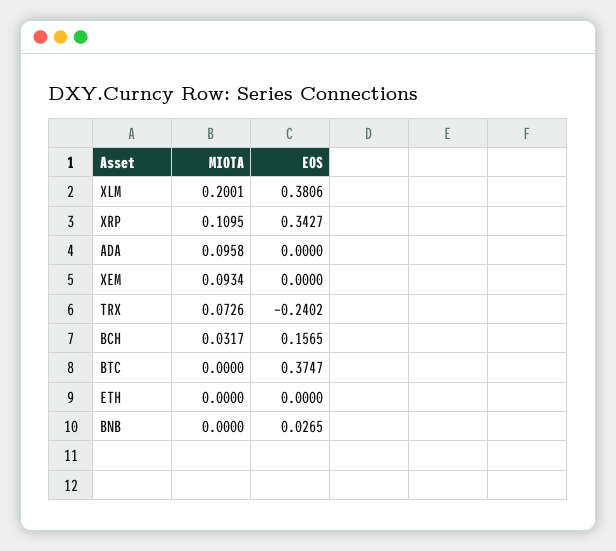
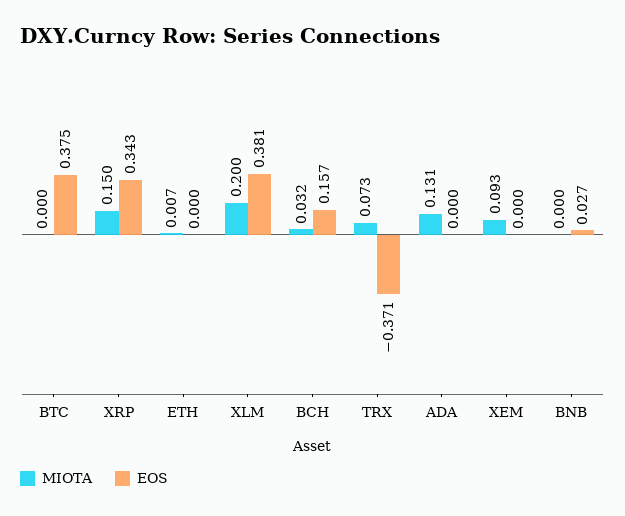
  {
    "MIOTA": {
      "XLM": 0.2001,
-     "XRP": 0.1095,
+     "XRP": 0.15,
-     "ADA": 0.0958,
+     "ADA": 0.131,
      "XEM": 0.0934,
      "TRX": 0.0726,
      "BCH": 0.0317,
      "BTC": 0,
-     "ETH": 0,
+     "ETH": 0.007,
      "BNB": 0
    },
    "EOS": {
      "XLM": 0.3806,
      "XRP": 0.3427,
      "ADA": 0,
      "XEM": 0,
-     "TRX": -0.2402,
+     "TRX": -0.371,
      "BCH": 0.1565,
      "BTC": 0.3747,
      "ETH": 0,
      "BNB": 0.0265
    }
  }

